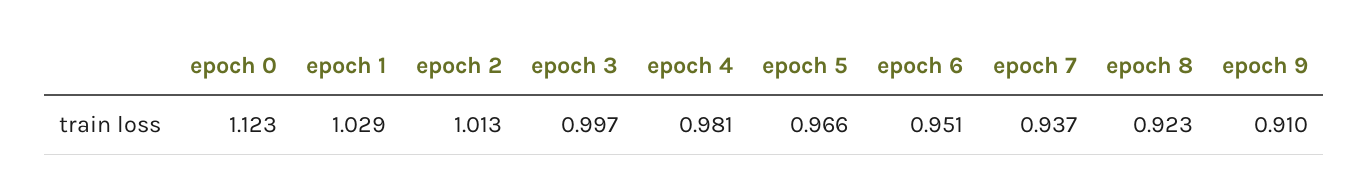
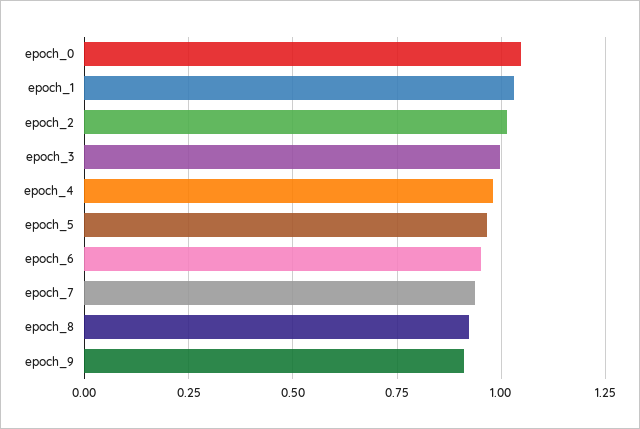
  {
-   "epoch 0": 1.123,
+   "epoch 0": 1.05,
    "epoch 1": 1.029,
    "epoch 2": 1.013,
    "epoch 3": 0.997,
    "epoch 4": 0.981,
    "epoch 5": 0.966,
    "epoch 6": 0.951,
    "epoch 7": 0.937,
    "epoch 8": 0.923,
    "epoch 9": 0.91
  }

